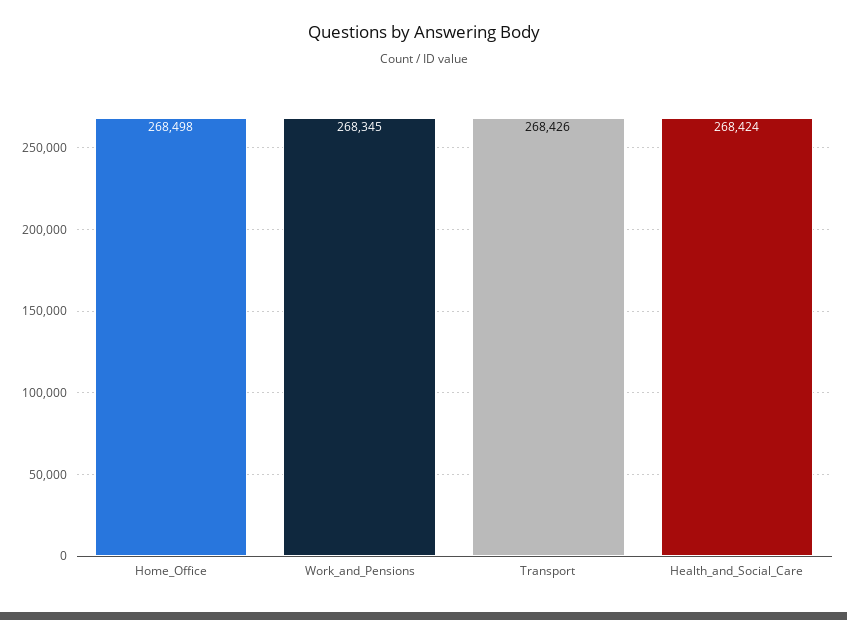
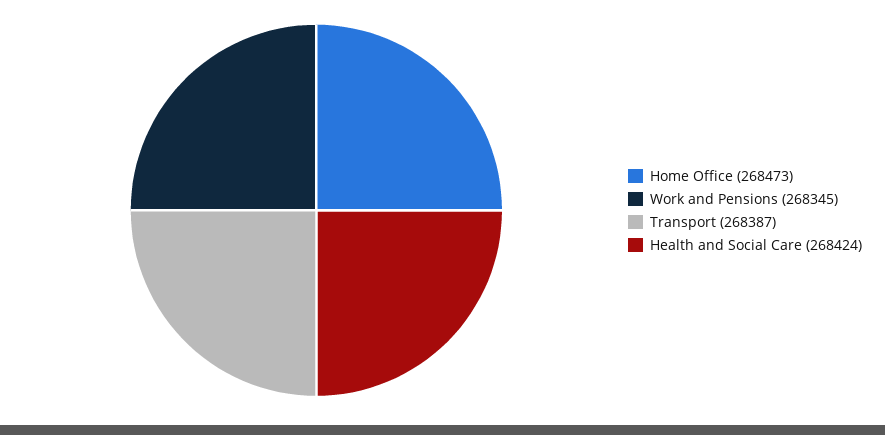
  {
-   "Home_Office": 268498,
+   "Home_Office": 268473,
    "Work_and_Pensions": 268345,
-   "Transport": 268426,
+   "Transport": 268387,
    "Health_and_Social_Care": 268424
  }

